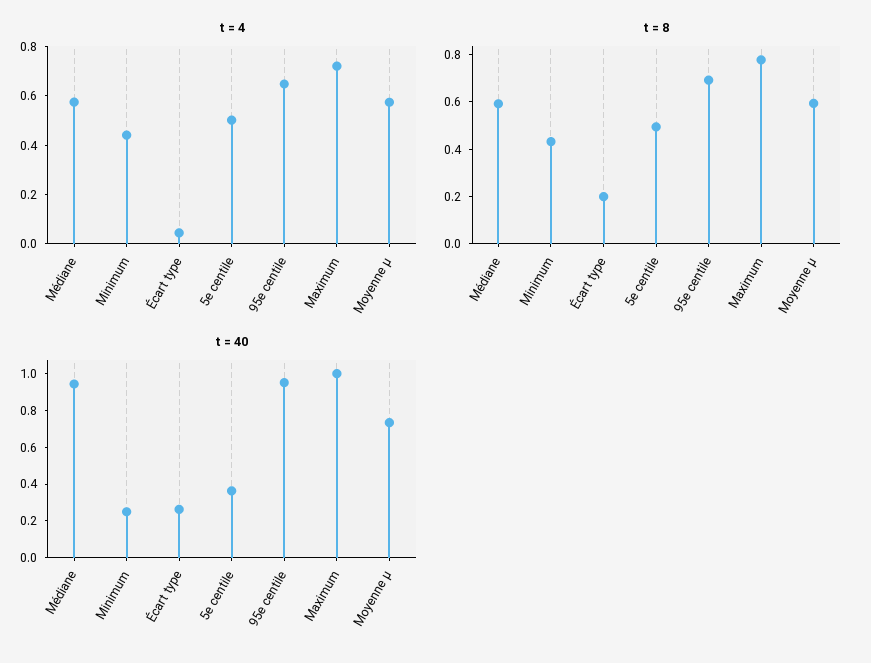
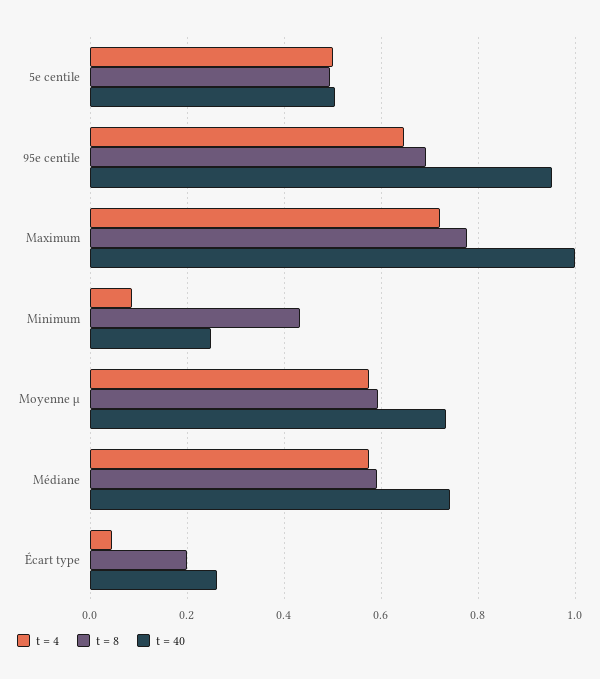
  {
    "t = 4": {
      "Médiane": 0.58,
-     "Minimum": 0.45,
+     "Minimum": 0.08,
      "Écart type": 0.04,
      "5e centile": 0.5,
      "95e centile": 0.64,
      "Maximum": 0.72,
      "Moyenne µ": 0.58
    },
    "t = 8": {
      "Médiane": 0.6,
      "Minimum": 0.44,
      "Écart type": 0.2,
      "5e centile": 0.5,
      "95e centile": 0.7,
      "Maximum": 0.78,
      "Moyenne µ": 0.6
    },
    "t = 40": {
-     "Médiane": 0.95,
+     "Médiane": 0.74,
      "Minimum": 0.24,
      "Écart type": 0.26,
-     "5e centile": 0.35,
+     "5e centile": 0.5,
      "95e centile": 0.96,
      "Maximum": 1,
      "Moyenne µ": 0.74
    }
  }

